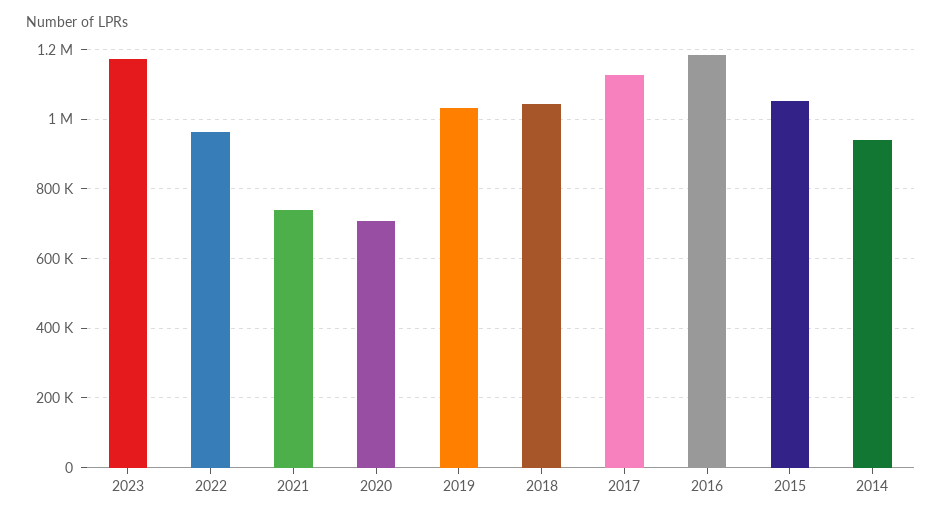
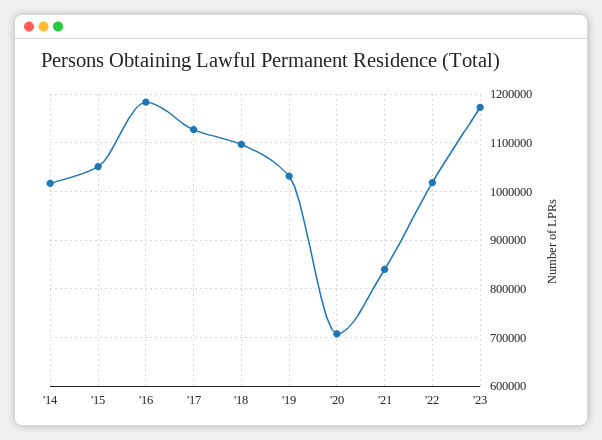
  {
    "2023": 1180000,
-   "2022": 960000,
+   "2022": 1020000,
-   "2021": 740000,
+   "2021": 840000,
    "2020": 700000,
    "2019": 1040000,
-   "2018": 1040000,
+   "2018": 1100000,
    "2017": 1120000,
    "2016": 1180000,
    "2015": 1060000,
-   "2014": 940000
+   "2014": 1020000
  }

